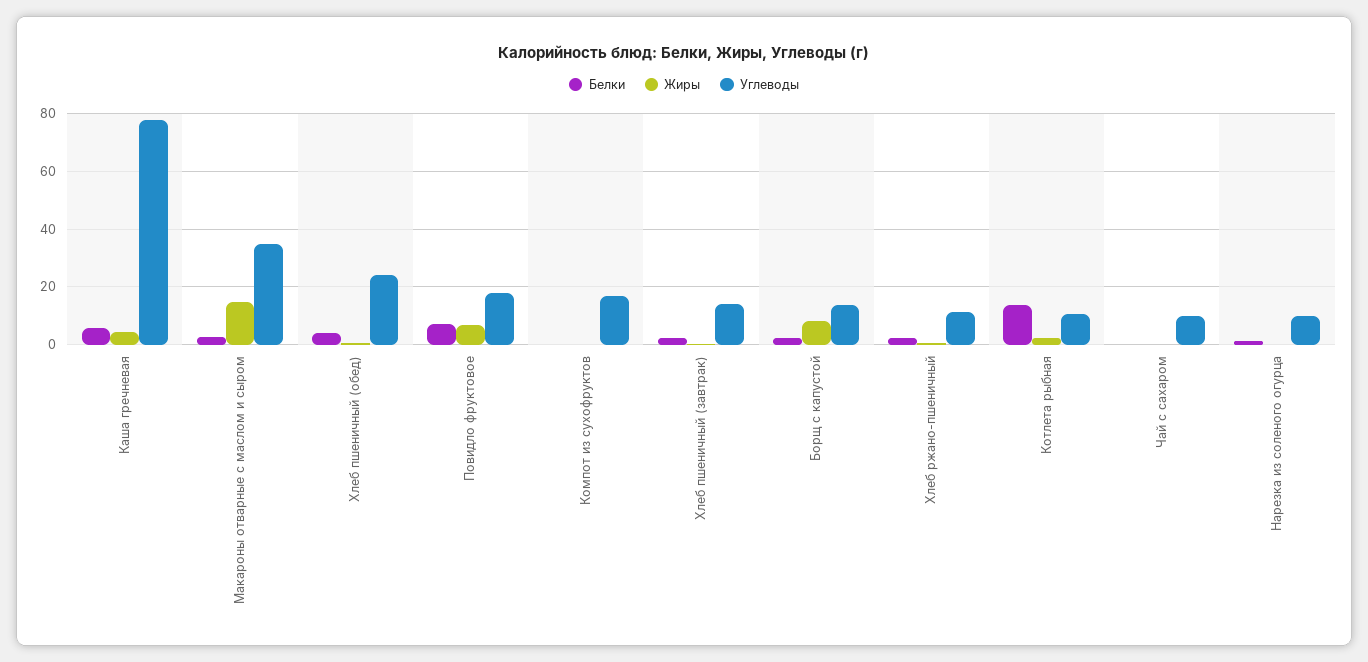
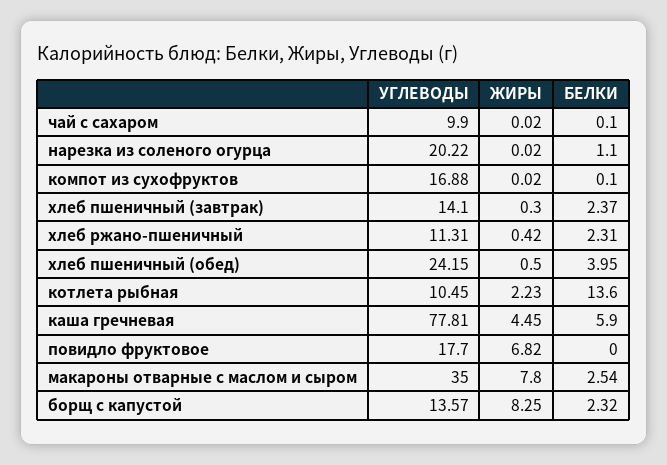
  {
    "Белки": {
      "Каша гречневая": 5.9,
      "Макароны отварные с маслом и сыром": 2.54,
      "Хлеб пшеничный (обед)": 3.95,
-     "Повидло фруктовое": 7.5,
+     "Повидло фруктовое": 0,
      "Компот из сухофруктов": 0.1,
      "Хлеб пшеничный (завтрак)": 2.37,
      "Борщ с капустой": 2.32,
      "Хлеб ржано-пшеничный": 2.31,
      "Котлета рыбная": 13.6,
      "Чай с сахаром": 0.1,
      "Нарезка из соленого огурца": 1.1
    },
    "Жиры": {
      "Каша гречневая": 4.45,
-     "Макароны отварные с маслом и сыром": 15,
+     "Макароны отварные с маслом и сыром": 7.8,
      "Хлеб пшеничный (обед)": 0.5,
      "Повидло фруктовое": 6.82,
      "Компот из сухофруктов": 0.02,
      "Хлеб пшеничный (завтрак)": 0.3,
      "Борщ с капустой": 8.25,
      "Хлеб ржано-пшеничный": 0.42,
      "Котлета рыбная": 2.23,
      "Чай с сахаром": 0.02,
      "Нарезка из соленого огурца": 0.02
    },
    "Углеводы": {
      "Каша гречневая": 77.81,
      "Макароны отварные с маслом и сыром": 35,
      "Хлеб пшеничный (обед)": 24.15,
      "Повидло фруктовое": 17.7,
      "Компот из сухофруктов": 16.88,
      "Хлеб пшеничный (завтрак)": 14.1,
      "Борщ с капустой": 13.57,
      "Хлеб ржано-пшеничный": 11.31,
      "Котлета рыбная": 10.45,
      "Чай с сахаром": 9.9,
-     "Нарезка из соленого огурца": 10
+     "Нарезка из соленого огурца": 20.22
    }
  }

